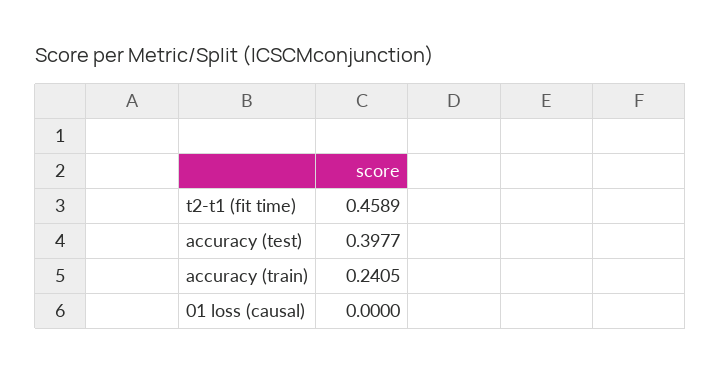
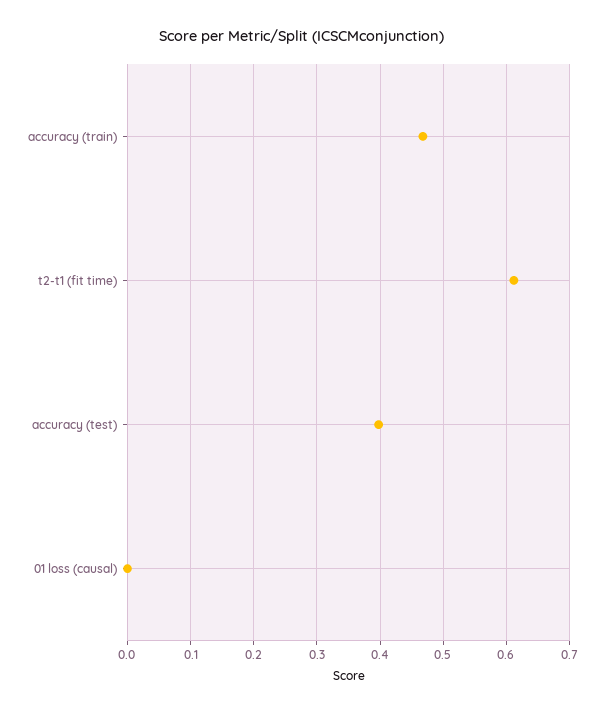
  {
-   "t2-t1 (fit time)": 0.4589,
+   "t2-t1 (fit time)": 0.61,
    "accuracy (test)": 0.3977,
-   "accuracy (train)": 0.2405,
+   "accuracy (train)": 0.47,
    "01 loss (causal)": 0
  }

